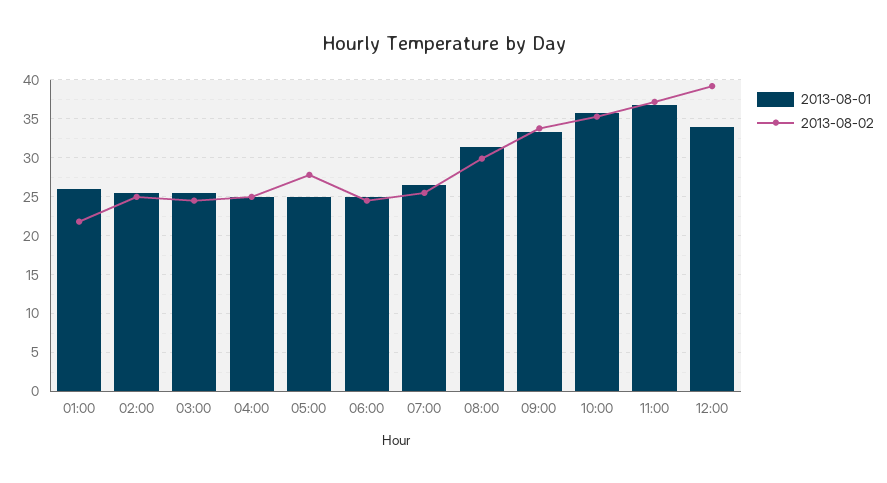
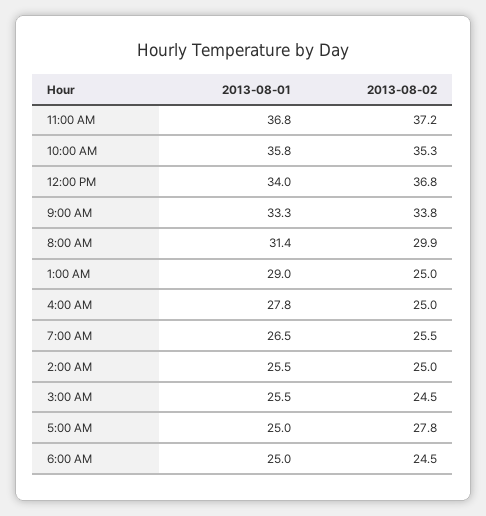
  {
    "2013-08-01": {
-     "01:00": 26,
+     "01:00": 29,
      "02:00": 25.5,
      "03:00": 25.5,
-     "04:00": 25,
+     "04:00": 27.8,
      "05:00": 25,
      "06:00": 25,
      "07:00": 26.5,
      "08:00": 31.4,
      "09:00": 33.3,
      "10:00": 35.8,
      "11:00": 36.8,
      "12:00": 34
    },
    "2013-08-02": {
-     "01:00": 22,
+     "01:00": 25,
      "02:00": 25,
      "03:00": 24.5,
      "04:00": 25,
      "05:00": 27.8,
      "06:00": 24.5,
      "07:00": 25.5,
      "08:00": 29.9,
      "09:00": 33.8,
      "10:00": 35.3,
      "11:00": 37.2,
-     "12:00": 39
+     "12:00": 36.8
    }
  }

